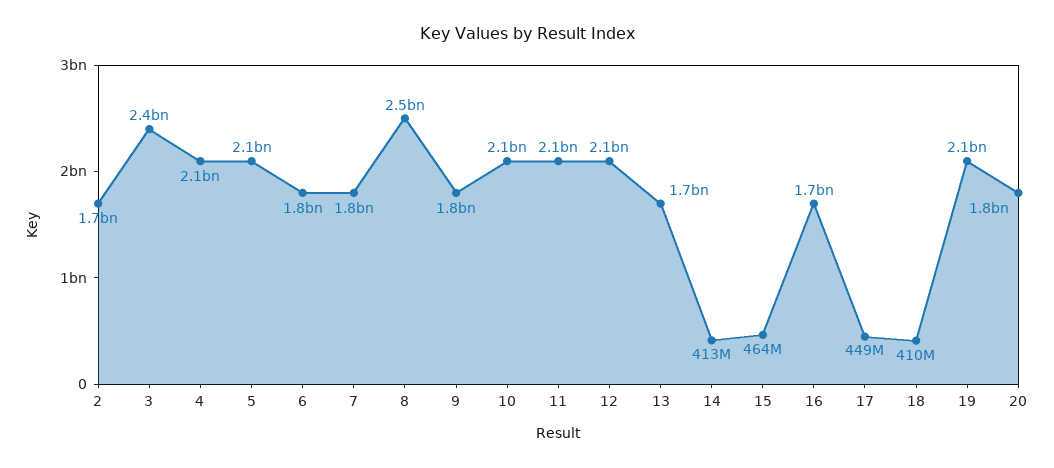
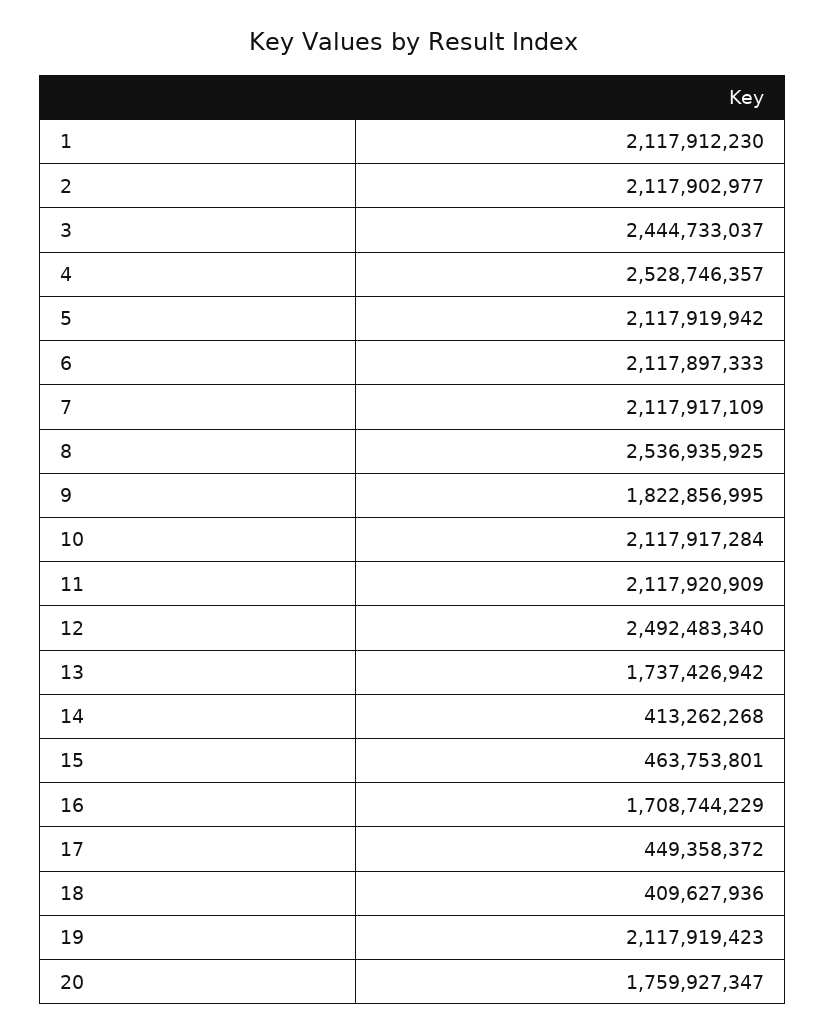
  {
-   "2": 1700000000,
+   "2": 2117902977,
    "3": 2444733037,
-   "4": 2100000000,
+   "4": 2528746357,
    "5": 2117919942,
-   "6": 1800000000,
+   "6": 2117897333,
-   "7": 1800000000,
+   "7": 2117917109,
    "8": 2536935925,
    "9": 1822856995,
    "10": 2117917284,
    "11": 2117920909,
-   "12": 2100000000,
+   "12": 2492483340,
    "13": 1737426942,
    "14": 413262268,
    "15": 463753801,
    "16": 1708744229,
    "17": 449358372,
    "18": 409627936,
    "19": 2117919423,
-   "20": 1759927347
+   "20": 1759927347,
+   "1": 2117912230
  }

